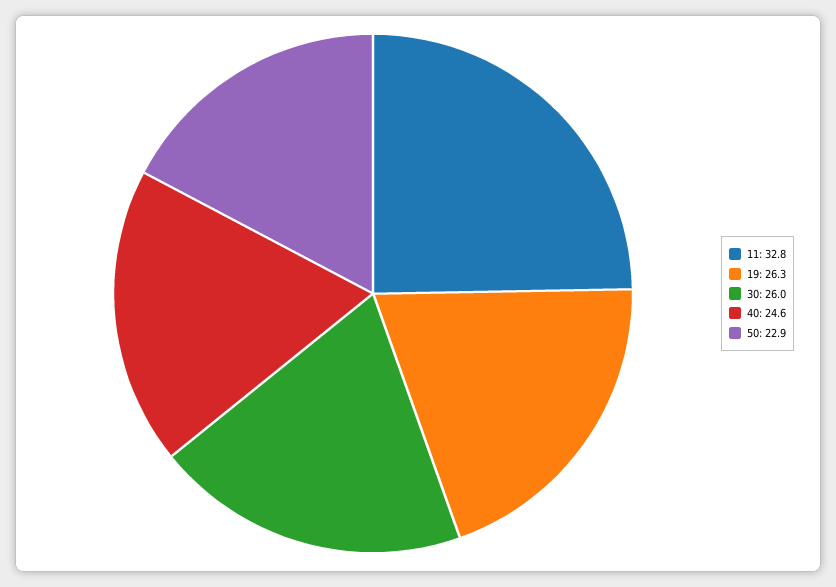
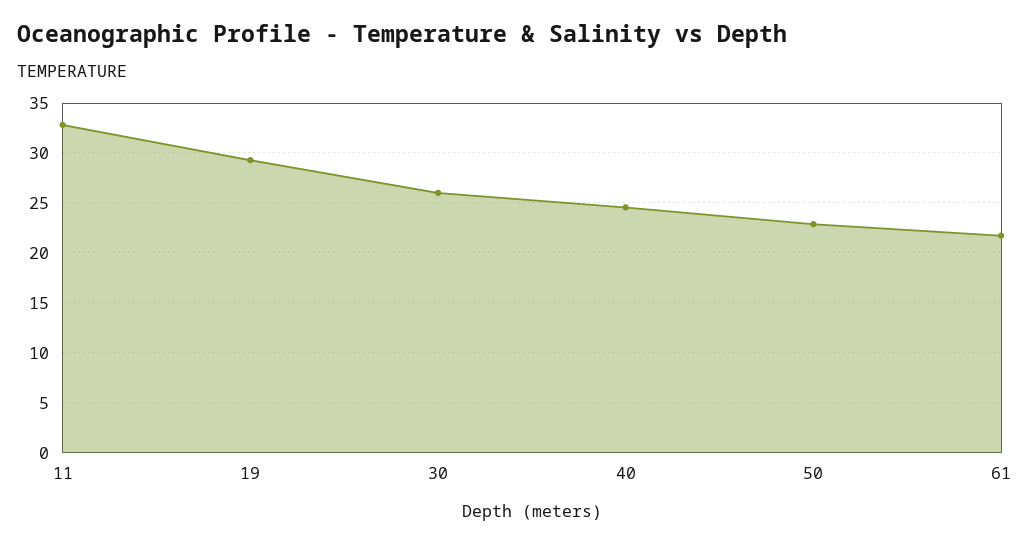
  {
    "11": 32.8,
-   "19": 26.3,
+   "19": 29,
    "30": 26,
    "40": 24.6,
-   "50": 22.9
+   "50": 22.9,
+   "61": 22
  }

